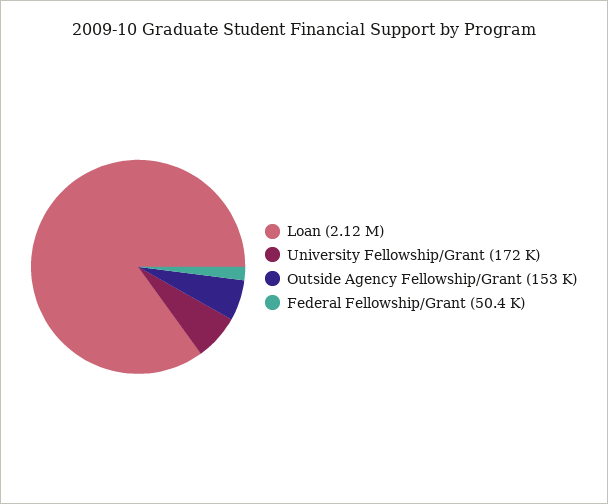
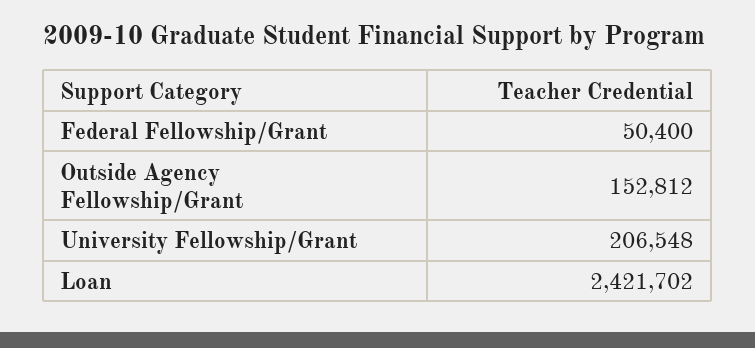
  {
-   "Loan": 2120000,
+   "Loan": 2421702,
-   "University Fellowship/Grant": 172000,
+   "University Fellowship/Grant": 206548,
    "Outside Agency Fellowship/Grant": 152812,
    "Federal Fellowship/Grant": 50400
  }

